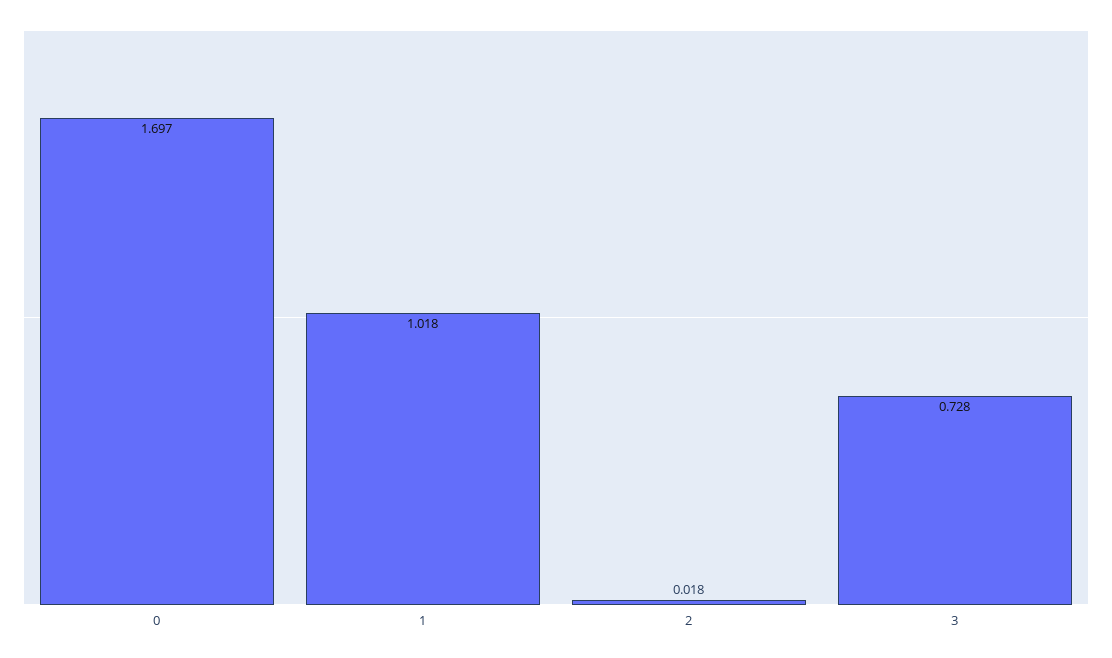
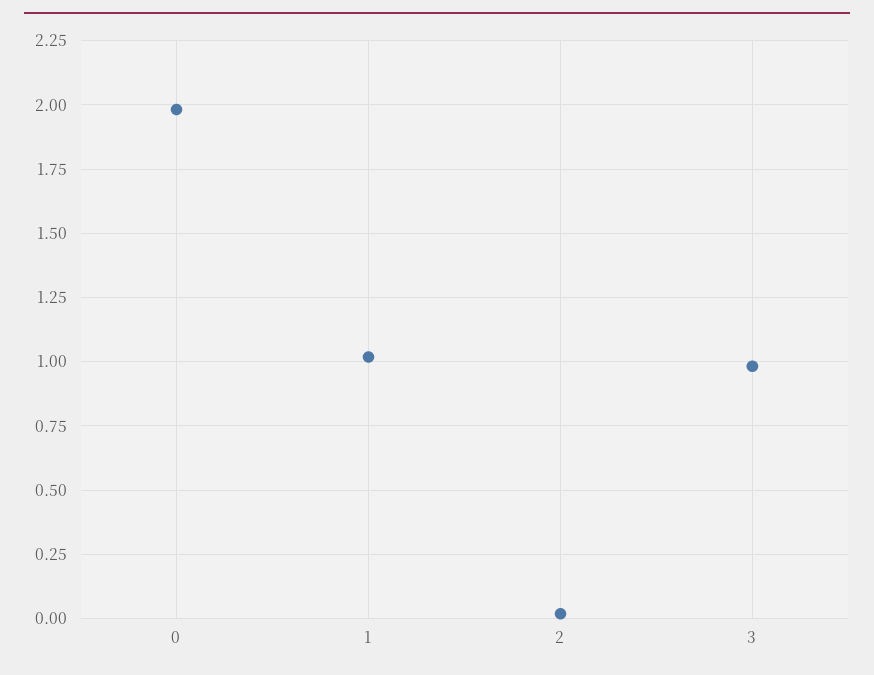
  {
-   "0": 1.697,
+   "0": 1.975,
    "1": 1.018,
    "2": 0.018,
-   "3": 0.728
+   "3": 0.975
  }

